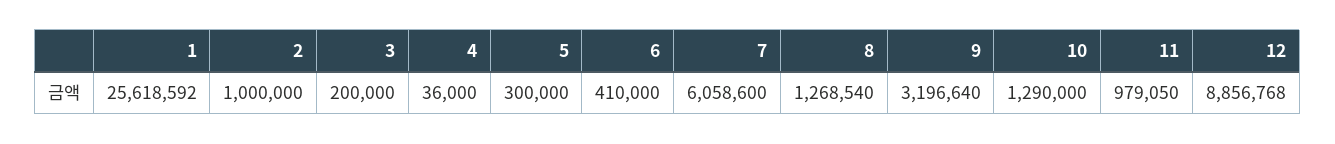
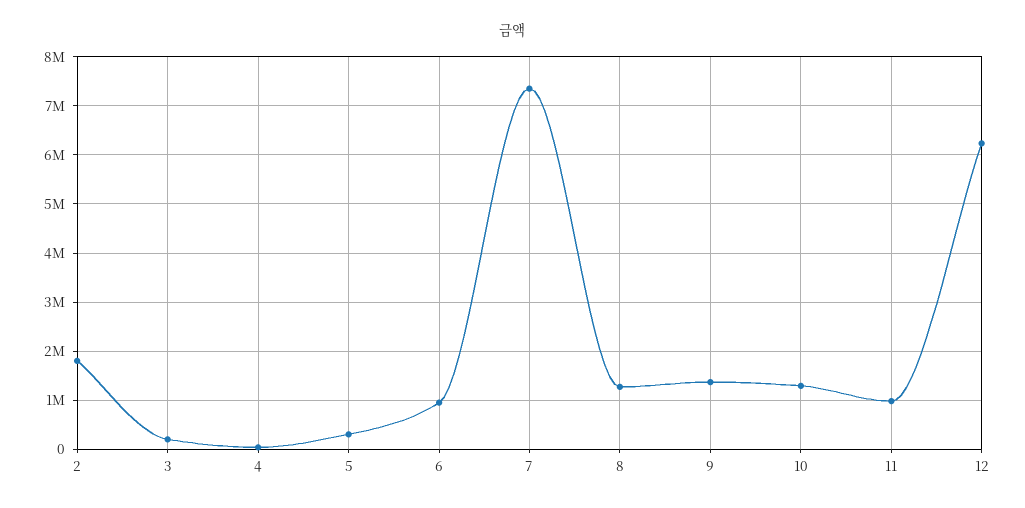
  {
-   "1": 25618592,
-   "2": 1000000,
+   "2": 1800000,
    "3": 200000,
    "4": 36000,
    "5": 300000,
-   "6": 410000,
+   "6": 1000000,
-   "7": 6058600,
+   "7": 7400000,
    "8": 1268540,
-   "9": 3196640,
+   "9": 1400000,
    "10": 1290000,
    "11": 979050,
-   "12": 8856768
+   "12": 6200000
  }

